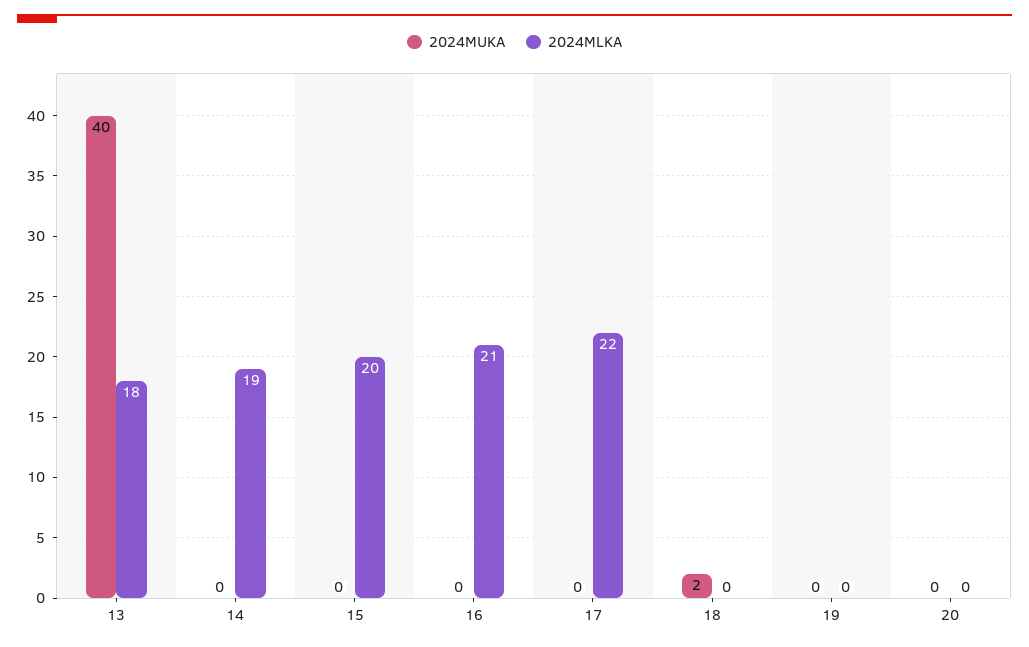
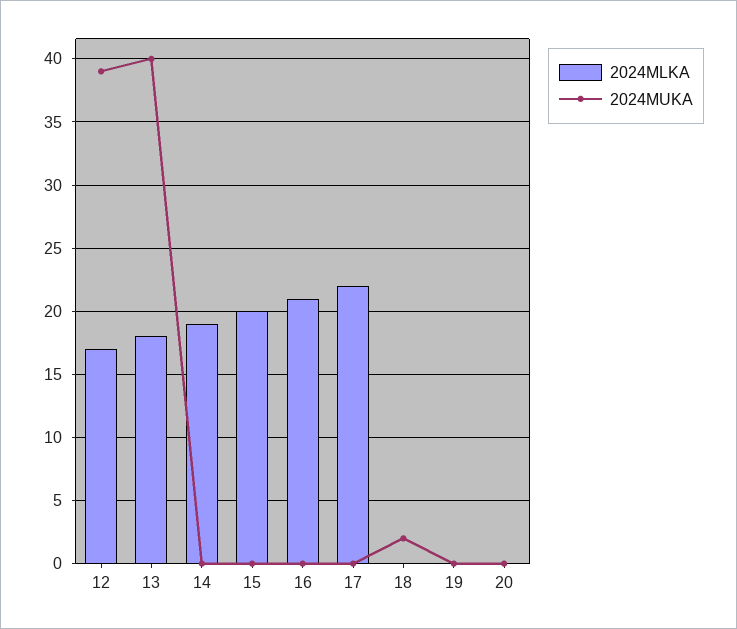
  {
    "2024MUKA": {
      "13": 40,
      "14": 0,
      "15": 0,
      "16": 0,
      "17": 0,
      "18": 2,
      "19": 0,
-     "20": 0
+     "20": 0,
+     "12": 39
    },
    "2024MLKA": {
      "13": 18,
      "14": 19,
      "15": 20,
      "16": 21,
      "17": 22,
      "18": 0,
      "19": 0,
-     "20": 0
+     "20": 0,
+     "12": 17
    }
  }

